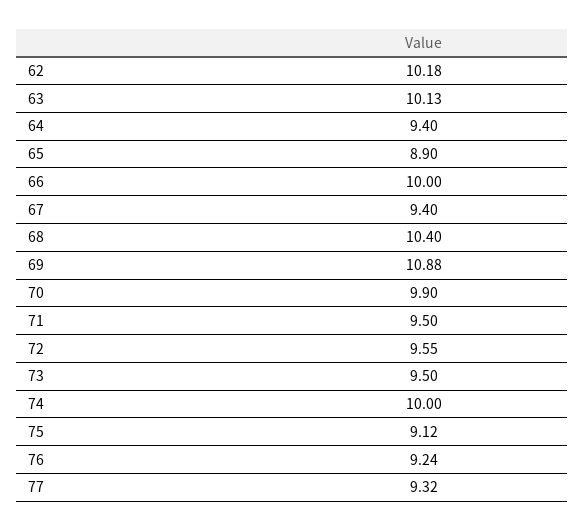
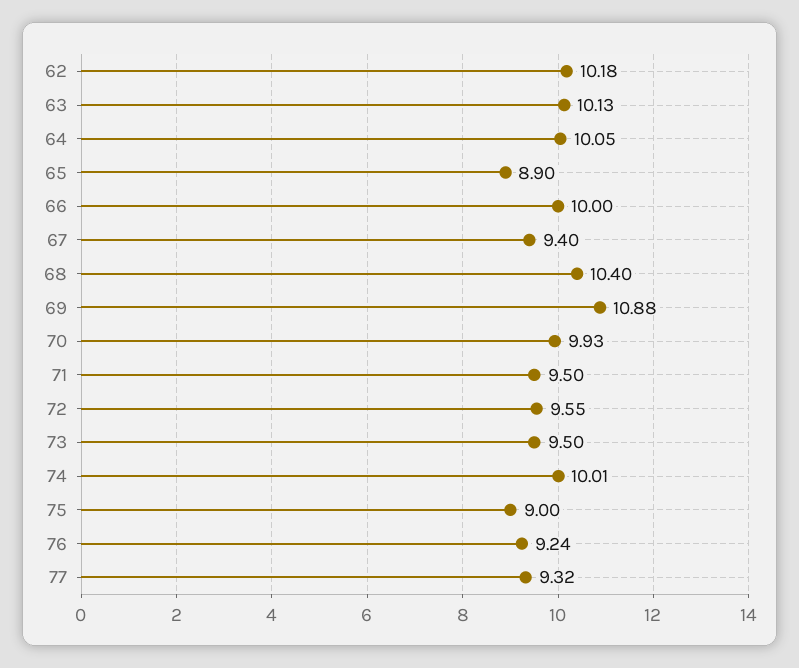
  {
    "62": 10.18,
    "63": 10.13,
-   "64": 9.4,
+   "64": 10.05,
    "65": 8.9,
    "66": 10,
    "67": 9.4,
    "68": 10.4,
    "69": 10.88,
-   "70": 9.9,
+   "70": 9.93,
    "71": 9.5,
    "72": 9.55,
    "73": 9.5,
-   "74": 10,
+   "74": 10.01,
-   "75": 9.12,
+   "75": 9,
    "76": 9.24,
    "77": 9.32
  }

